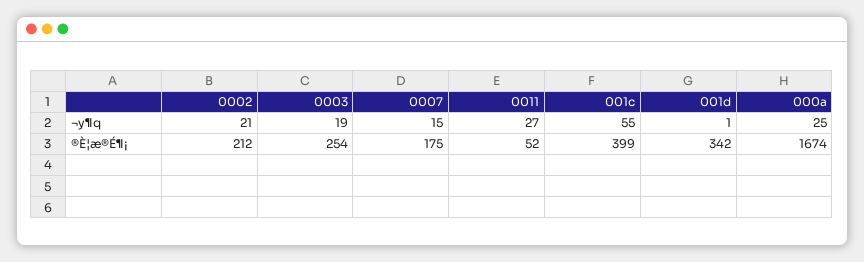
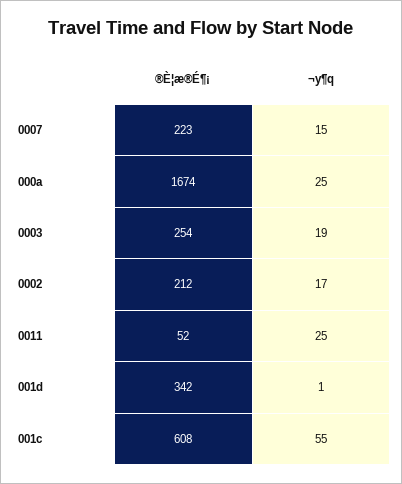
  {
    "0002": {
-     "¬y¶q": 21,
+     "¬y¶q": 17,
      "®È¦æ®É¶¡": 212
    },
    "0003": {
      "¬y¶q": 19,
      "®È¦æ®É¶¡": 254
    },
    "0007": {
      "¬y¶q": 15,
-     "®È¦æ®É¶¡": 175
+     "®È¦æ®É¶¡": 223
    },
    "0011": {
-     "¬y¶q": 27,
+     "¬y¶q": 25,
      "®È¦æ®É¶¡": 52
    },
    "001c": {
      "¬y¶q": 55,
-     "®È¦æ®É¶¡": 399
+     "®È¦æ®É¶¡": 608
    },
    "001d": {
      "¬y¶q": 1,
      "®È¦æ®É¶¡": 342
    },
    "000a": {
      "¬y¶q": 25,
      "®È¦æ®É¶¡": 1674
    }
  }

